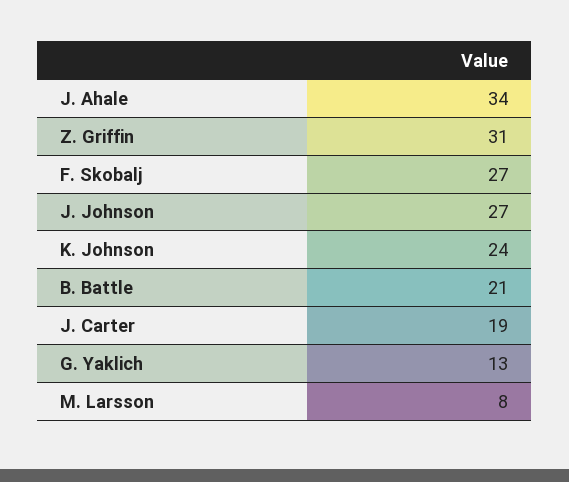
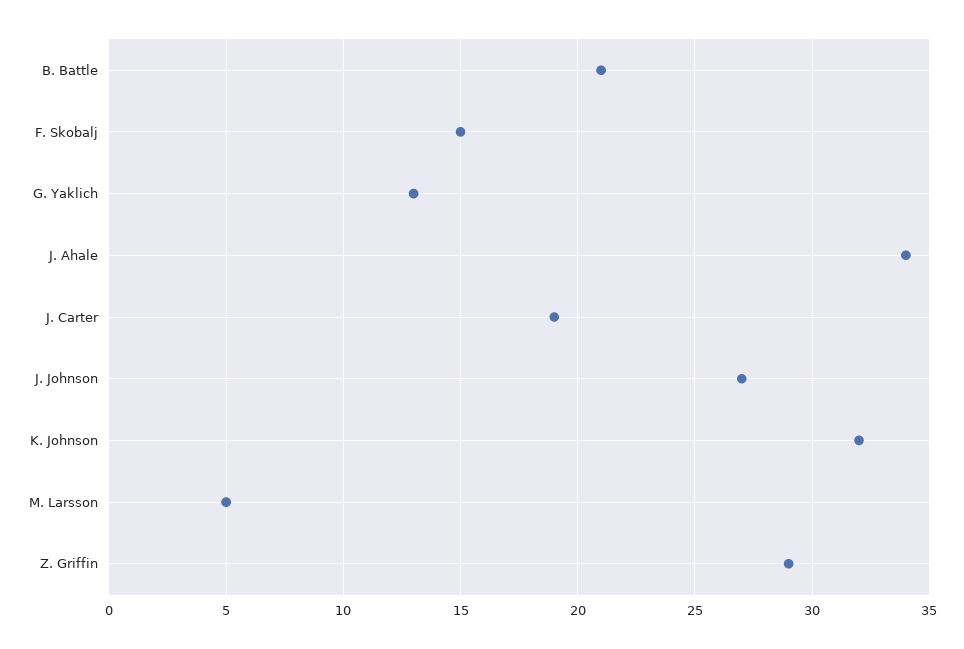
  {
    "J. Ahale": 34,
-   "Z. Griffin": 31,
+   "Z. Griffin": 29,
-   "F. Skobalj": 27,
+   "F. Skobalj": 15,
    "J. Johnson": 27,
-   "K. Johnson": 24,
+   "K. Johnson": 32,
    "B. Battle": 21,
    "J. Carter": 19,
    "G. Yaklich": 13,
-   "M. Larsson": 8
+   "M. Larsson": 5
  }

